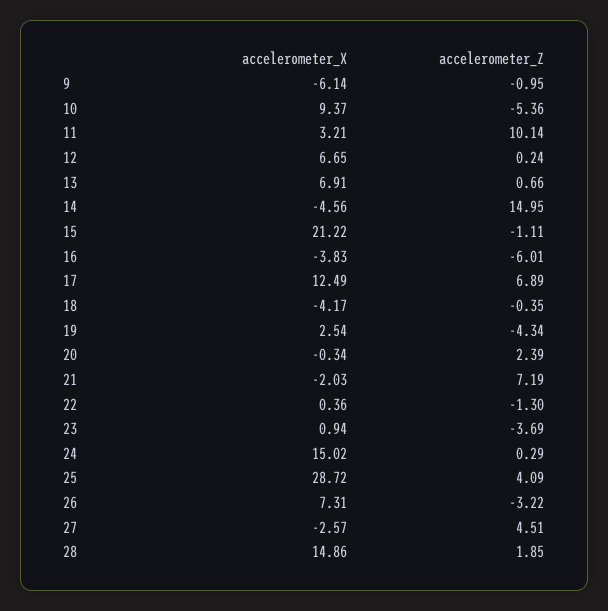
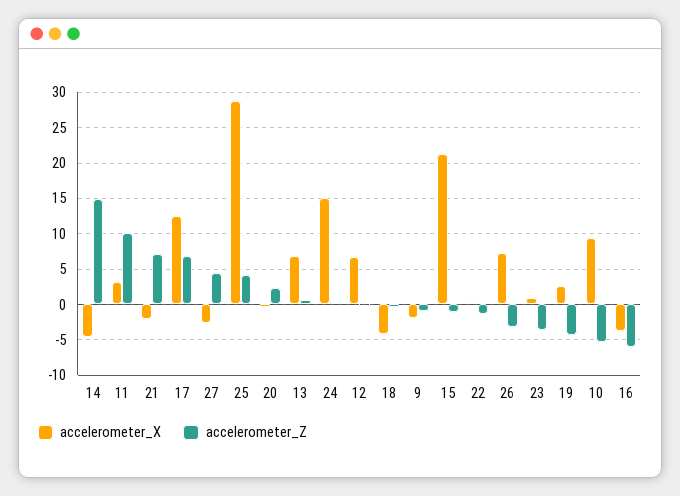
  {
    "accelerometer_X": {
-     "9": -6.14,
+     "9": -2,
      "10": 9.37,
      "11": 3.21,
      "12": 6.65,
      "13": 6.91,
      "14": -4.56,
      "15": 21.22,
      "16": -3.83,
      "17": 12.49,
      "18": -4.17,
      "19": 2.54,
      "20": -0.34,
      "21": -2.03,
      "22": 0.36,
      "23": 0.94,
      "24": 15.02,
      "25": 28.72,
      "26": 7.31,
-     "27": -2.57,
+     "27": -2.57
-     "28": 14.86
    },
    "accelerometer_Z": {
      "9": -0.95,
      "10": -5.36,
      "11": 10.14,
      "12": 0.24,
      "13": 0.66,
      "14": 14.95,
      "15": -1.11,
      "16": -6.01,
      "17": 6.89,
      "18": -0.35,
      "19": -4.34,
      "20": 2.39,
      "21": 7.19,
      "22": -1.3,
      "23": -3.69,
      "24": 0.29,
      "25": 4.09,
      "26": -3.22,
-     "27": 4.51,
+     "27": 4.51
-     "28": 1.85
    }
  }

